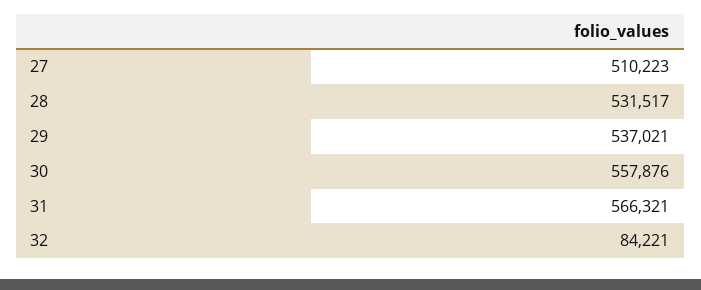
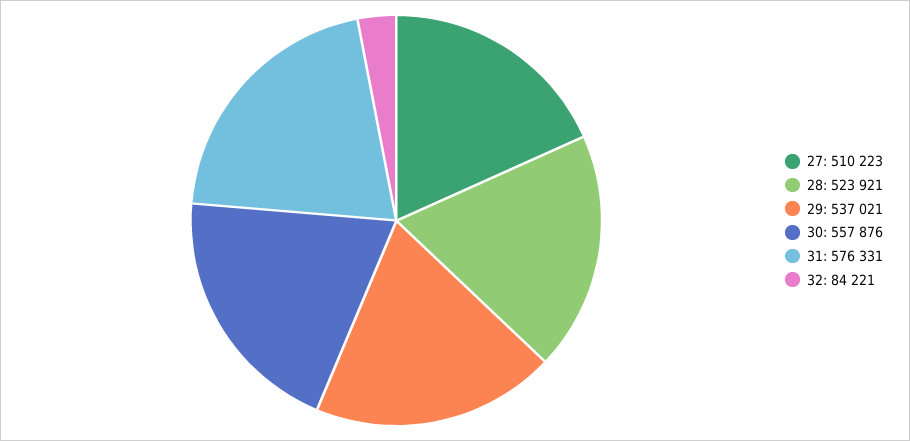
  {
    "27": 510223,
-   "28": 531517,
+   "28": 523921,
    "29": 537021,
    "30": 557876,
-   "31": 566321,
+   "31": 576331,
    "32": 84221
  }

